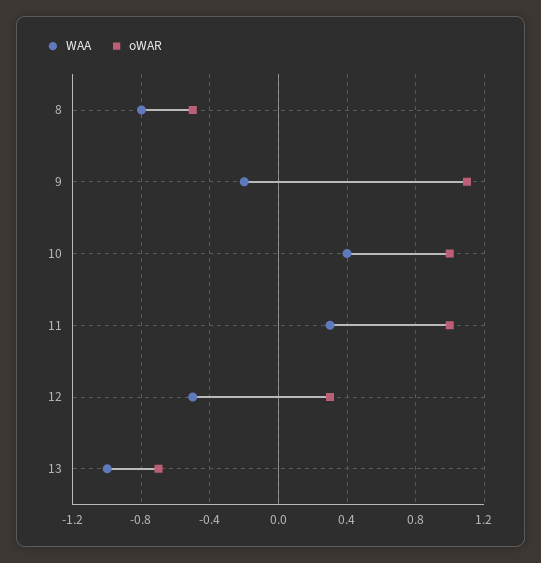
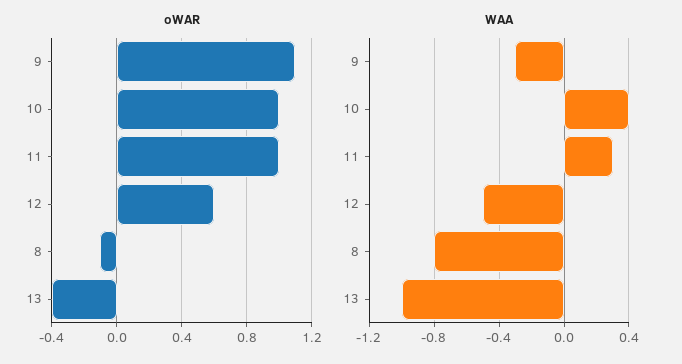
  {
    "WAA": {
      "8": -0.8,
-     "9": -0.2,
+     "9": -0.3,
      "10": 0.4,
      "11": 0.3,
      "12": -0.5,
      "13": -1
    },
    "oWAR": {
-     "8": -0.5,
+     "8": -0.1,
      "9": 1.1,
      "10": 1,
      "11": 1,
-     "12": 0.3,
+     "12": 0.6,
-     "13": -0.7
+     "13": -0.4
    }
  }

